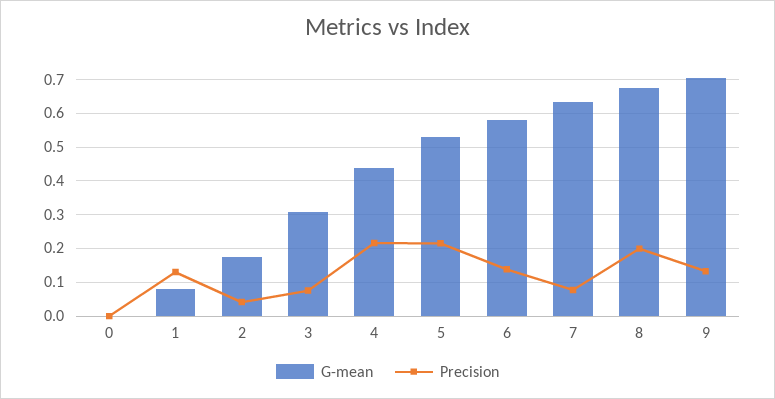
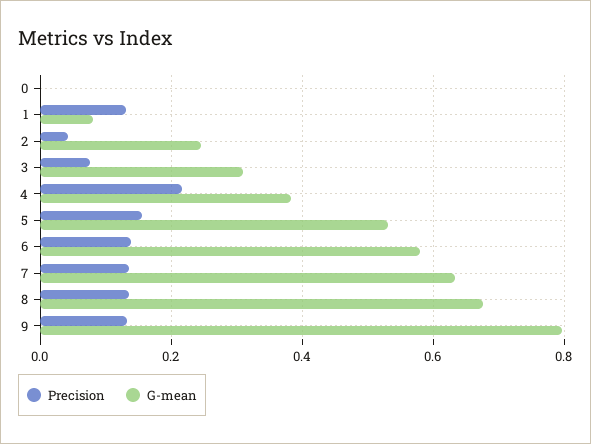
  {
    "G-mean": {
      "0": 0,
      "1": 0.08,
-     "2": 0.18,
+     "2": 0.24,
      "3": 0.3,
-     "4": 0.44,
+     "4": 0.38,
      "5": 0.54,
      "6": 0.58,
      "7": 0.64,
      "8": 0.68,
-     "9": 0.7
+     "9": 0.8
    },
    "Precision": {
      "0": 0,
      "1": 0.14,
      "2": 0.04,
      "3": 0.08,
      "4": 0.22,
-     "5": 0.22,
+     "5": 0.16,
      "6": 0.14,
-     "7": 0.08,
+     "7": 0.14,
-     "8": 0.2,
+     "8": 0.14,
      "9": 0.14
    }
  }

